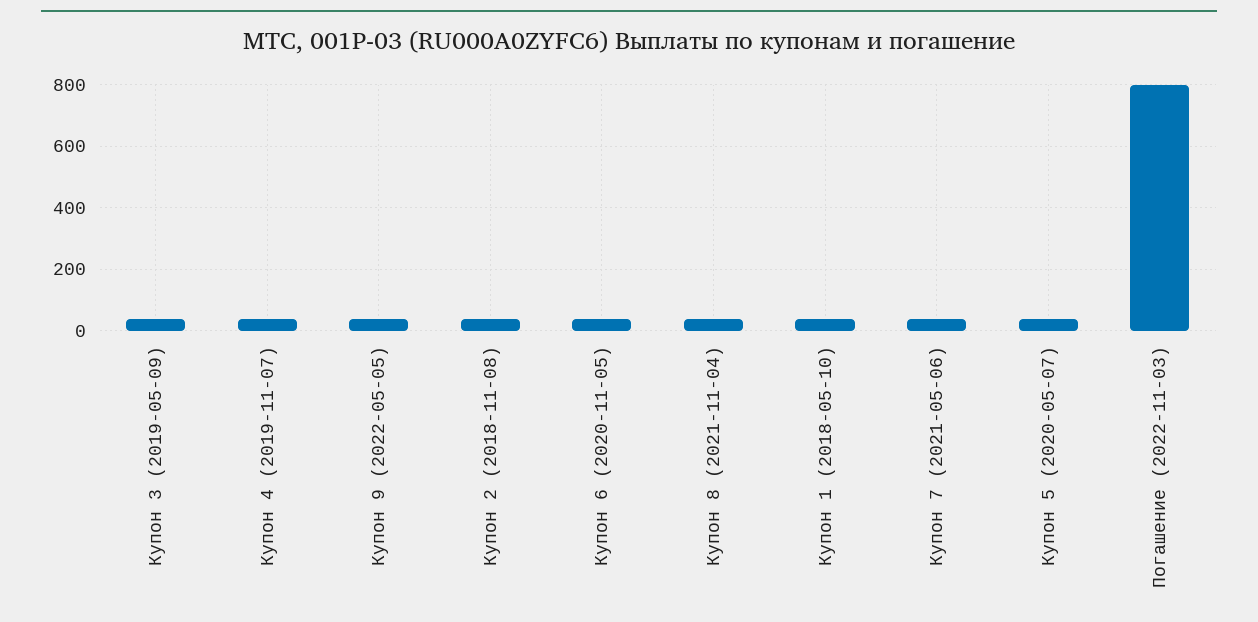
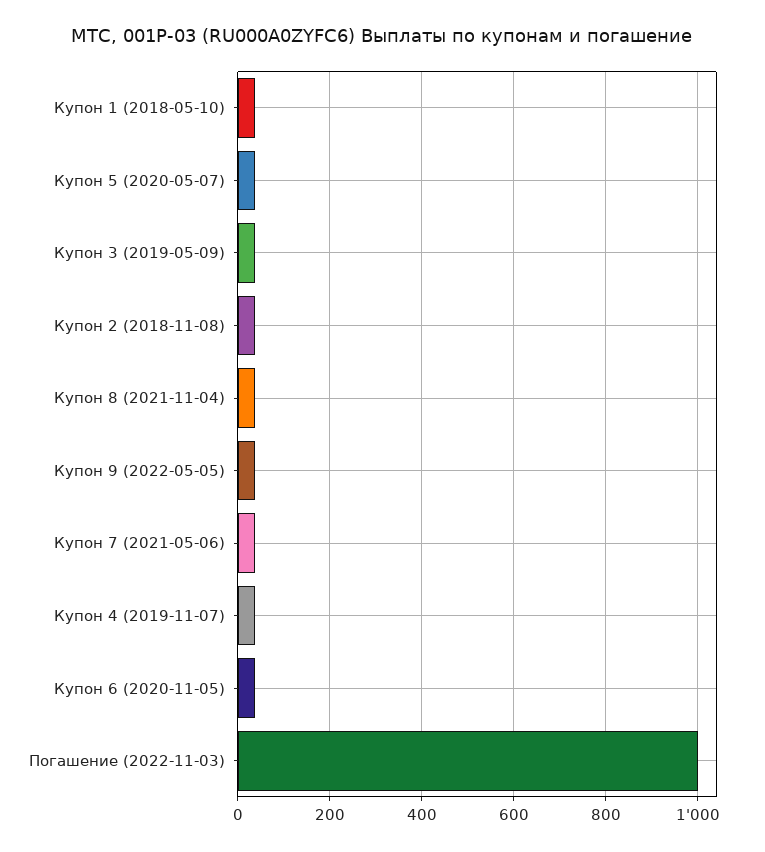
  {
    "Купон 3 (2019-05-09)": 40,
    "Купон 4 (2019-11-07)": 40,
    "Купон 9 (2022-05-05)": 40,
    "Купон 2 (2018-11-08)": 40,
    "Купон 6 (2020-11-05)": 40,
    "Купон 8 (2021-11-04)": 40,
    "Купон 1 (2018-05-10)": 40,
    "Купон 7 (2021-05-06)": 40,
    "Купон 5 (2020-05-07)": 40,
-   "Погашение (2022-11-03)": 800
+   "Погашение (2022-11-03)": 1000
  }

